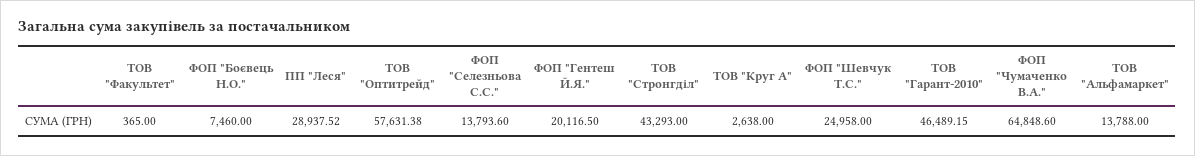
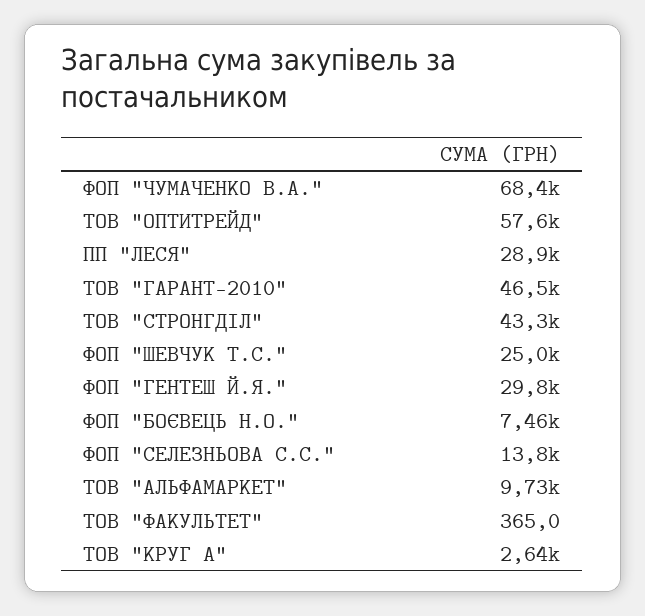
  {
    "ТОВ \"Факультет\"": 365,
    "ФОП \"Боєвець Н.О.\"": 7460,
    "ПП \"Леся\"": 28937.52,
    "ТОВ \"Оптитрейд\"": 57631.38,
    "ФОП \"Селезньова С.С.\"": 13793.6,
-   "ФОП \"Гентеш Й.Я.\"": 20116.5,
+   "ФОП \"Гентеш Й.Я.\"": 29800,
    "ТОВ \"Стронгділ\"": 43293,
    "ТОВ \"Круг А\"": 2638,
    "ФОП \"Шевчук Т.С.\"": 24958,
    "ТОВ \"Гарант-2010\"": 46489.15,
-   "ФОП \"Чумаченко В.А.\"": 64848.6,
+   "ФОП \"Чумаченко В.А.\"": 68400,
-   "ТОВ \"Альфамаркет\"": 13788
+   "ТОВ \"Альфамаркет\"": 9730
  }

